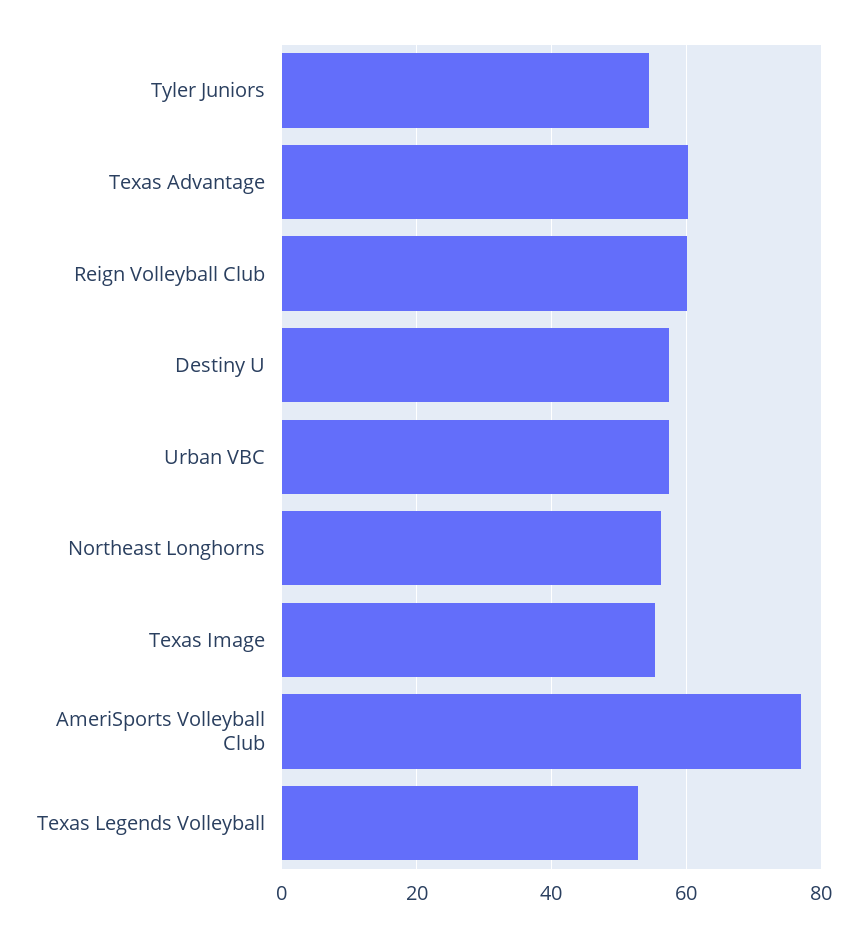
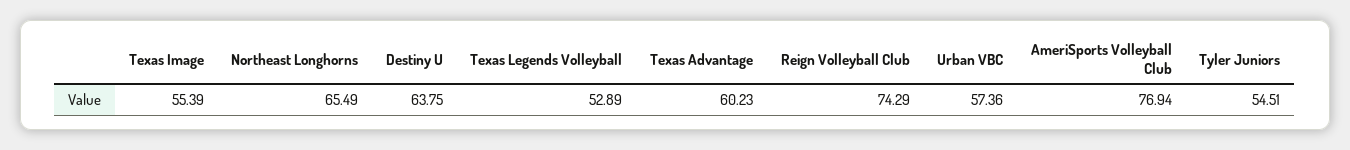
  {
    "Tyler Juniors": 54.51,
    "Texas Advantage": 60.23,
-   "Reign Volleyball Club": 60,
+   "Reign Volleyball Club": 74.29,
-   "Destiny U": 58,
+   "Destiny U": 63.75,
    "Urban VBC": 57.36,
-   "Northeast Longhorns": 56,
+   "Northeast Longhorns": 65.49,
    "Texas Image": 55.39,
    "AmeriSports Volleyball Club": 76.94,
    "Texas Legends Volleyball": 52.89
  }

